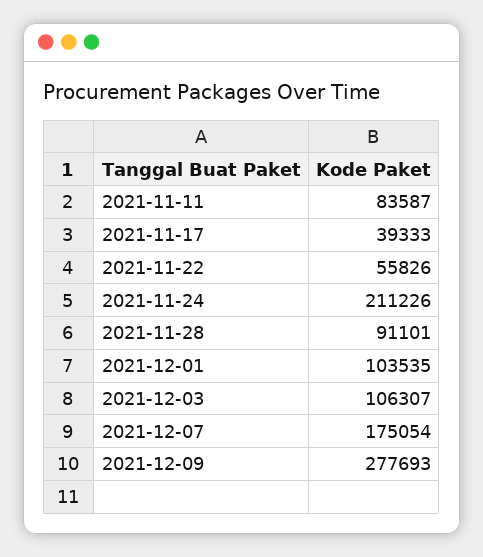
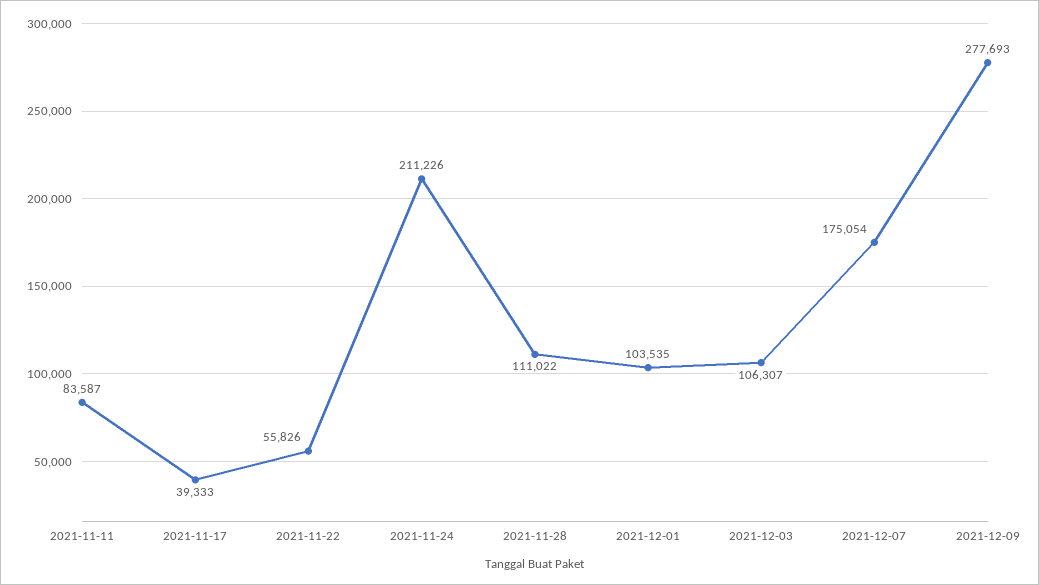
  {
    "2021-11-11": 83587,
    "2021-11-17": 39333,
    "2021-11-22": 55826,
    "2021-11-24": 211226,
-   "2021-11-28": 91101,
+   "2021-11-28": 111022,
    "2021-12-01": 103535,
    "2021-12-03": 106307,
    "2021-12-07": 175054,
    "2021-12-09": 277693
  }

